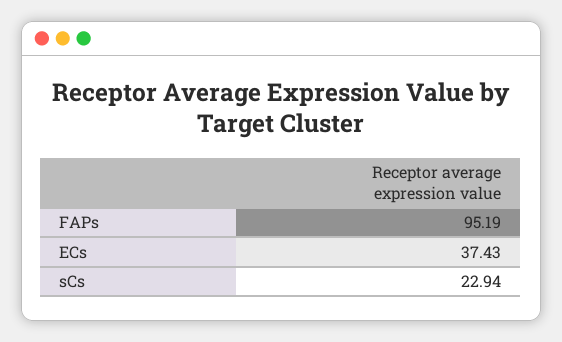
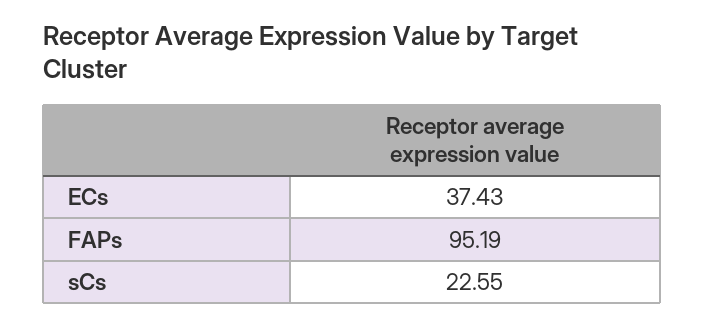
  {
    "FAPs": 95.19,
    "ECs": 37.43,
-   "sCs": 22.94
+   "sCs": 22.55
  }

